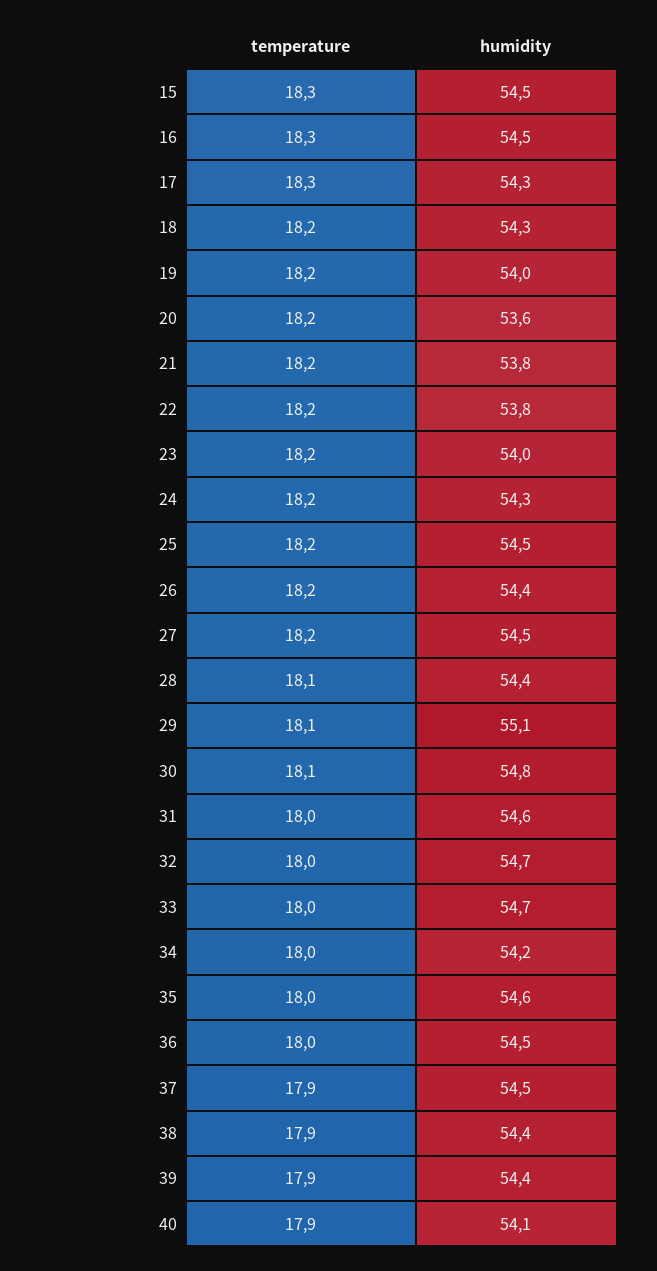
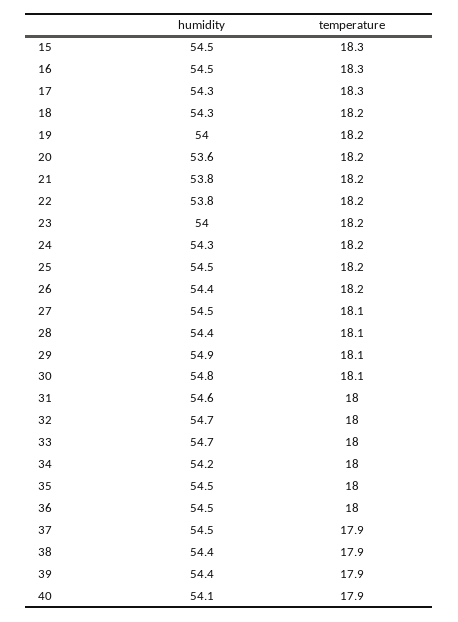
  {
    "temperature": {
      "15": 18.3,
      "16": 18.3,
      "17": 18.3,
      "18": 18.2,
      "19": 18.2,
      "20": 18.2,
      "21": 18.2,
      "22": 18.2,
      "23": 18.2,
      "24": 18.2,
      "25": 18.2,
      "26": 18.2,
-     "27": 18.2,
+     "27": 18.1,
      "28": 18.1,
      "29": 18.1,
      "30": 18.1,
      "31": 18,
      "32": 18,
      "33": 18,
      "34": 18,
      "35": 18,
      "36": 18,
      "37": 17.9,
      "38": 17.9,
      "39": 17.9,
      "40": 17.9
    },
    "humidity": {
      "15": 54.5,
      "16": 54.5,
      "17": 54.3,
      "18": 54.3,
      "19": 54,
      "20": 53.6,
      "21": 53.8,
      "22": 53.8,
      "23": 54,
      "24": 54.3,
      "25": 54.5,
      "26": 54.4,
      "27": 54.5,
      "28": 54.4,
-     "29": 55.1,
+     "29": 54.9,
      "30": 54.8,
      "31": 54.6,
      "32": 54.7,
      "33": 54.7,
      "34": 54.2,
-     "35": 54.6,
+     "35": 54.5,
      "36": 54.5,
      "37": 54.5,
      "38": 54.4,
      "39": 54.4,
      "40": 54.1
    }
  }

